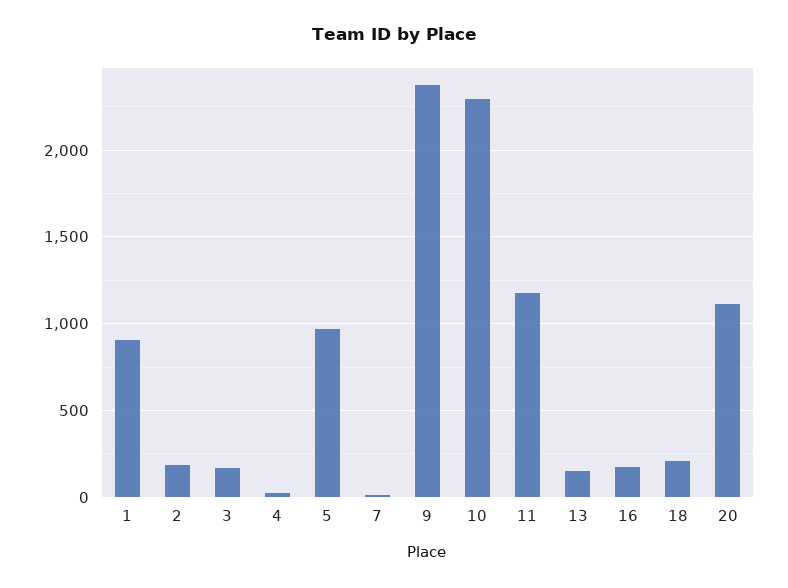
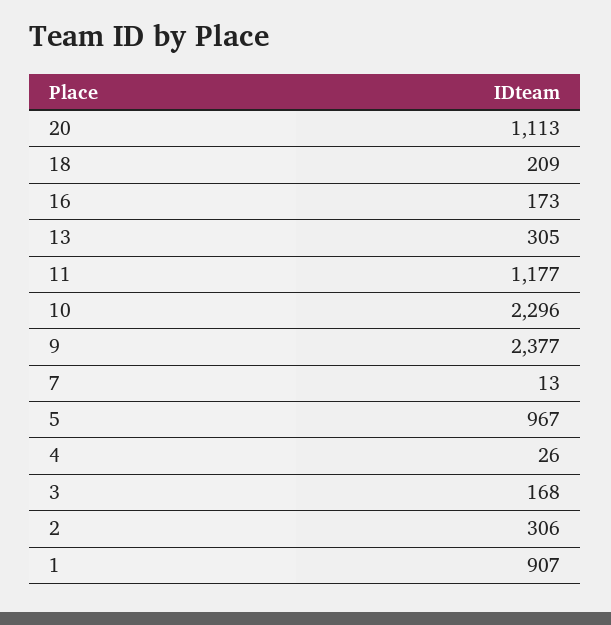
  {
    "1": 907,
-   "2": 200,
+   "2": 306,
    "3": 168,
    "4": 26,
    "5": 967,
    "7": 13,
    "9": 2377,
    "10": 2296,
    "11": 1177,
-   "13": 150,
+   "13": 305,
    "16": 173,
    "18": 209,
    "20": 1113
  }

